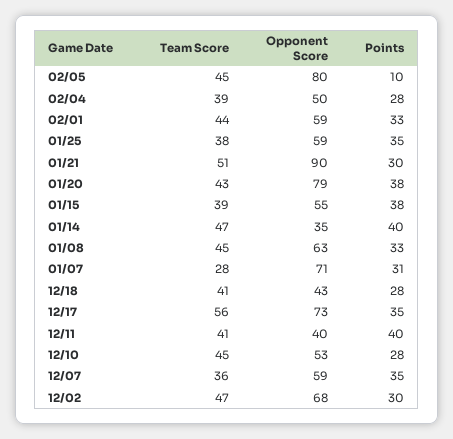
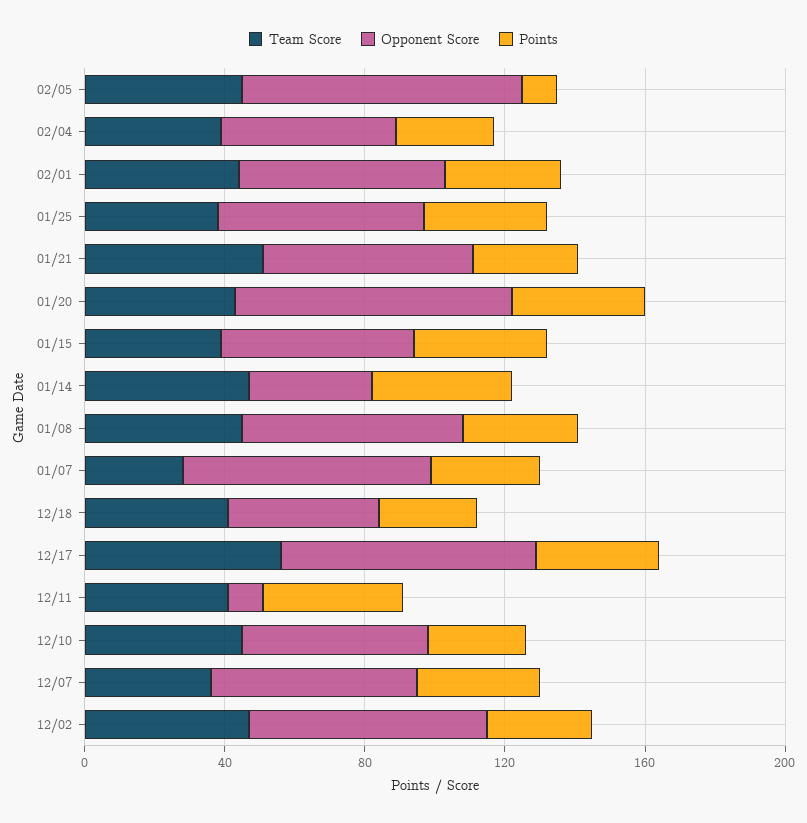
  {
    "Team Score": {
      "02/05": 45,
      "02/04": 39,
      "02/01": 44,
      "01/25": 38,
      "01/21": 51,
      "01/20": 43,
      "01/15": 39,
      "01/14": 47,
      "01/08": 45,
      "01/07": 28,
      "12/18": 41,
      "12/17": 56,
      "12/11": 41,
      "12/10": 45,
      "12/07": 36,
      "12/02": 47
    },
    "Opponent Score": {
      "02/05": 80,
      "02/04": 50,
      "02/01": 59,
      "01/25": 59,
-     "01/21": 90,
+     "01/21": 60,
      "01/20": 79,
      "01/15": 55,
      "01/14": 35,
      "01/08": 63,
      "01/07": 71,
      "12/18": 43,
      "12/17": 73,
-     "12/11": 40,
+     "12/11": 10,
      "12/10": 53,
      "12/07": 59,
      "12/02": 68
    },
    "Points": {
      "02/05": 10,
      "02/04": 28,
      "02/01": 33,
      "01/25": 35,
      "01/21": 30,
      "01/20": 38,
      "01/15": 38,
      "01/14": 40,
      "01/08": 33,
      "01/07": 31,
      "12/18": 28,
      "12/17": 35,
      "12/11": 40,
      "12/10": 28,
      "12/07": 35,
      "12/02": 30
    }
  }

